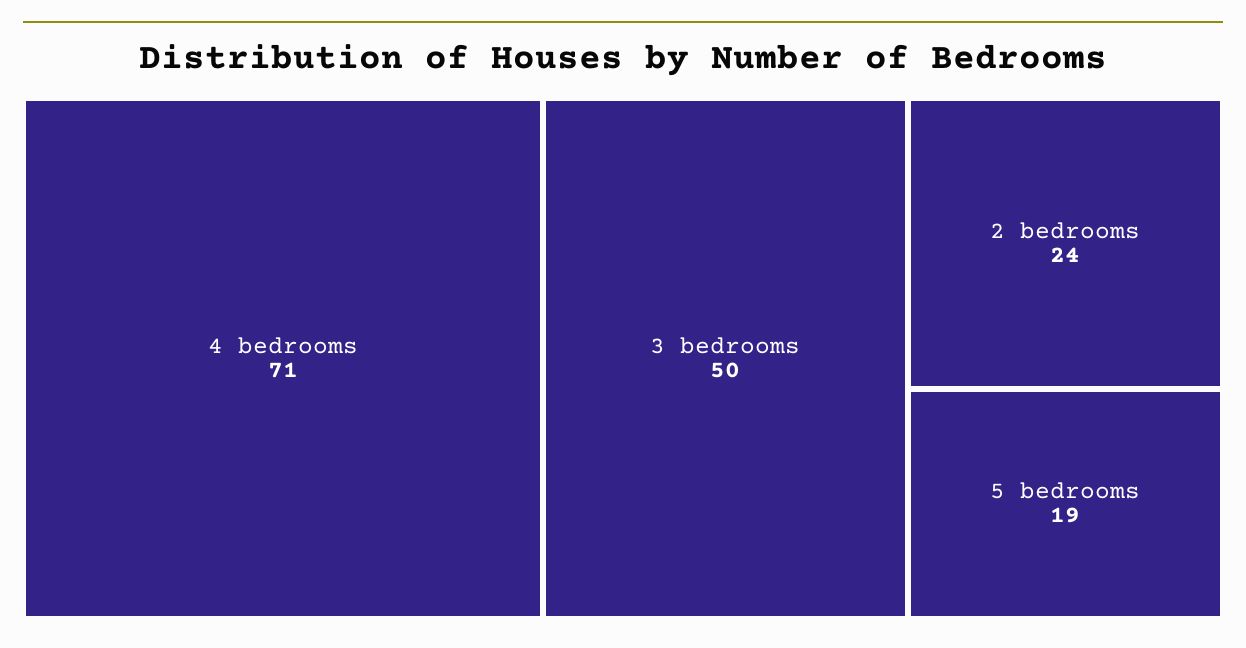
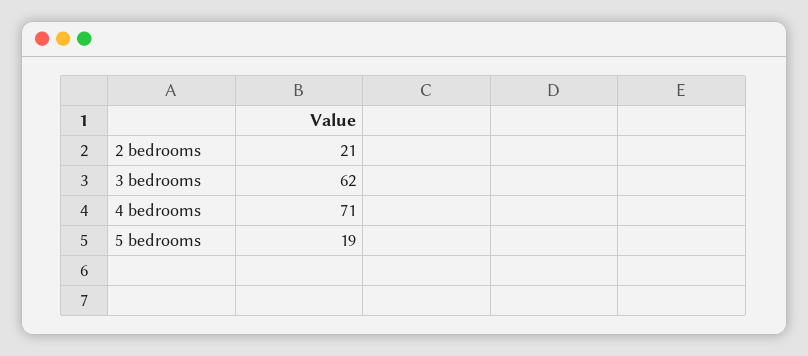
  {
    "4 bedrooms": 71,
-   "3 bedrooms": 50,
+   "3 bedrooms": 62,
-   "2 bedrooms": 24,
+   "2 bedrooms": 21,
    "5 bedrooms": 19
  }

